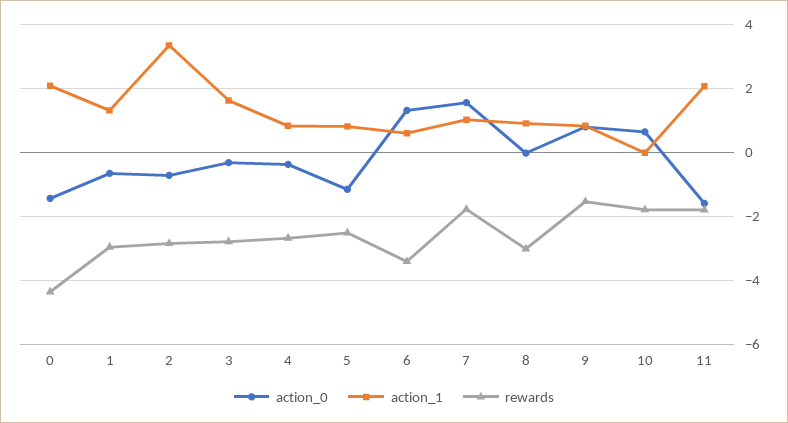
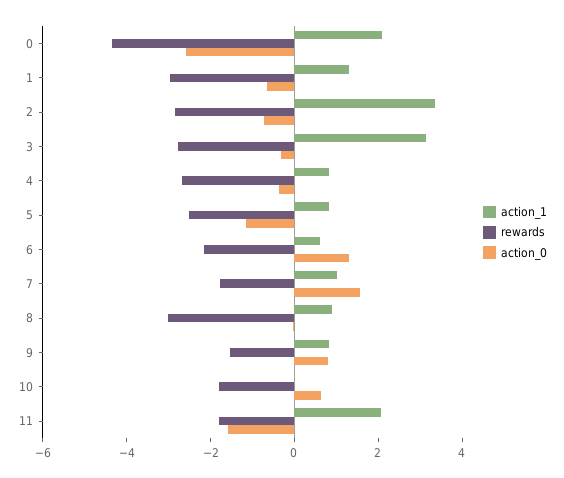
  {
    "action_0": {
-     "0": -1.4,
+     "0": -2.5,
      "1": -0.6,
      "2": -0.8,
      "3": -0.4,
      "4": -0.4,
      "5": -1.2,
      "6": 1.4,
      "7": 1.6,
      "8": 0,
      "9": 0.8,
      "10": 0.6,
      "11": -1.6
    },
    "action_1": {
      "0": 2,
      "1": 1.4,
      "2": 3.4,
-     "3": 1.6,
+     "3": 3,
      "4": 0.8,
      "5": 0.8,
      "6": 0.6,
      "7": 1,
      "8": 1,
      "9": 0.8,
      "10": 0,
      "11": 2
    },
    "rewards": {
      "0": -4.4,
      "1": -3,
      "2": -2.8,
      "3": -2.8,
      "4": -2.6,
      "5": -2.6,
-     "6": -3.4,
+     "6": -2,
      "7": -1.8,
      "8": -3,
      "9": -1.6,
      "10": -1.8,
      "11": -1.8
    }
  }

